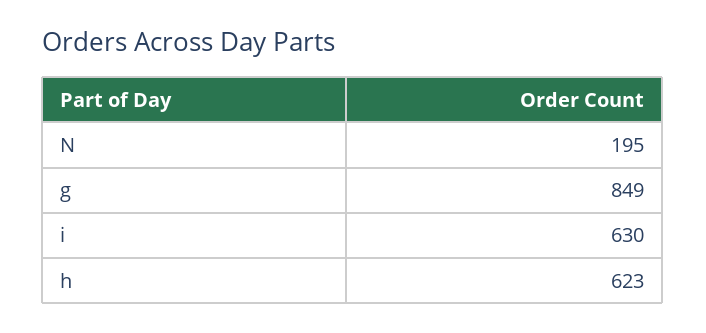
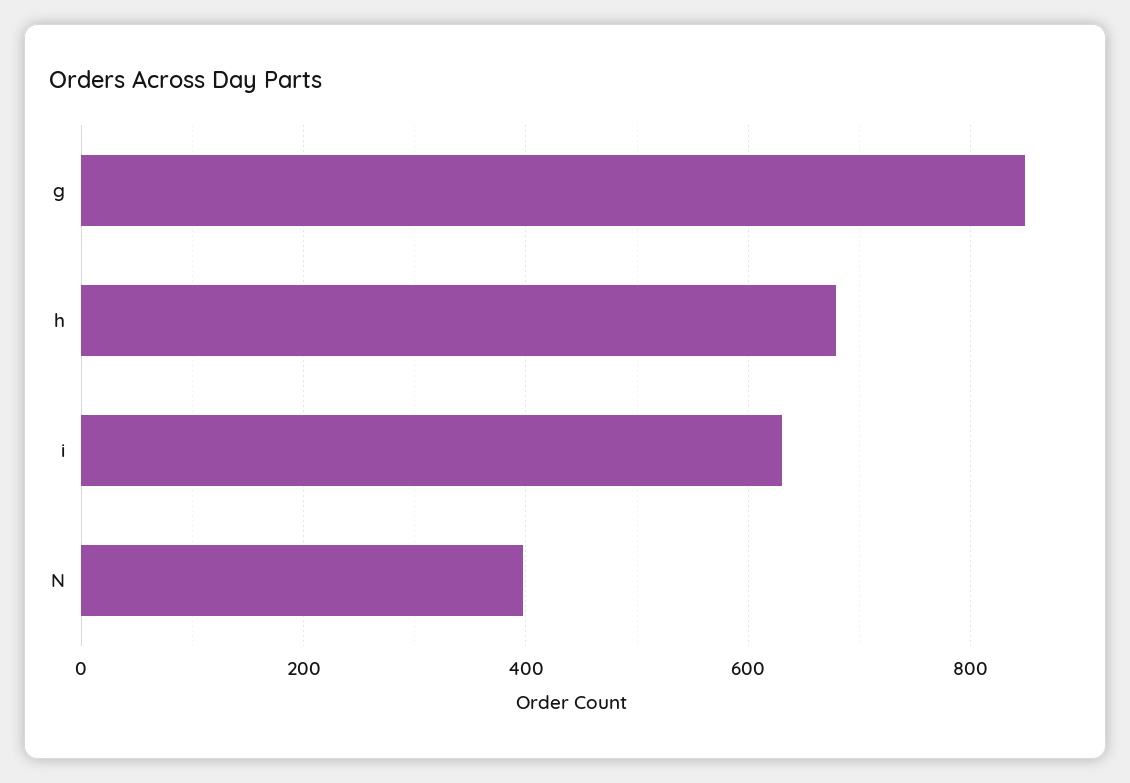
  {
-   "N": 195,
+   "N": 400,
    "g": 849,
    "i": 630,
-   "h": 623
+   "h": 680
  }

